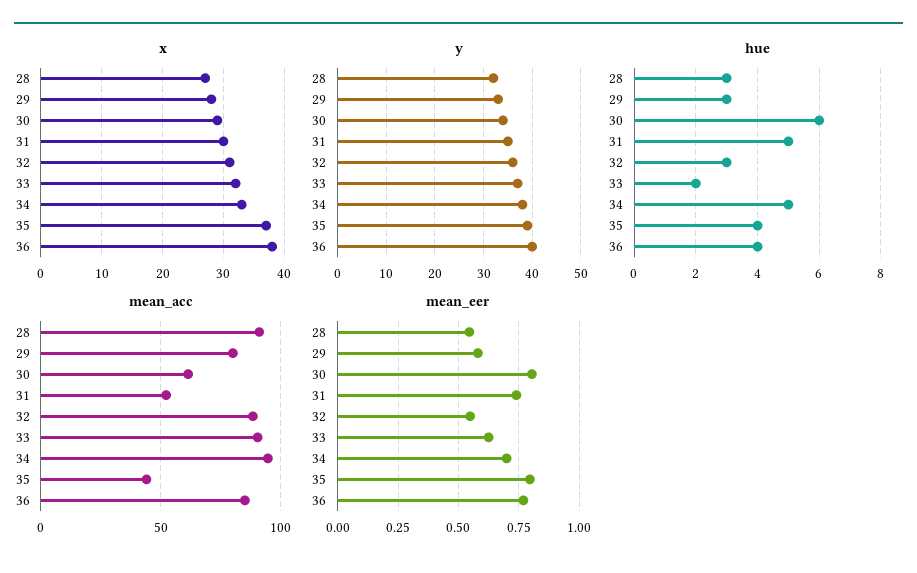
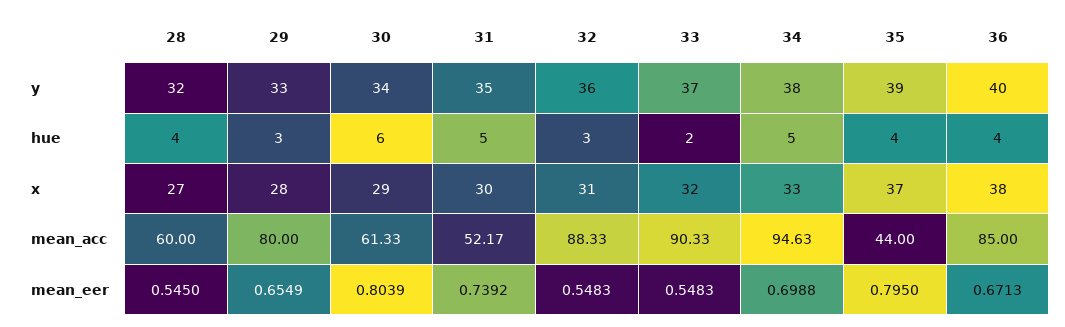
  {
    "x": {
      "28": 27,
      "29": 28,
      "30": 29,
      "31": 30,
      "32": 31,
      "33": 32,
      "34": 33,
      "35": 37,
      "36": 38
    },
    "y": {
      "28": 32,
      "29": 33,
      "30": 34,
      "31": 35,
      "32": 36,
      "33": 37,
      "34": 38,
      "35": 39,
      "36": 40
    },
    "hue": {
-     "28": 3,
+     "28": 4,
      "29": 3,
      "30": 6,
      "31": 5,
      "32": 3,
      "33": 2,
      "34": 5,
      "35": 4,
      "36": 4
    },
    "mean_acc": {
-     "28": 90,
+     "28": 60,
      "29": 80,
      "30": 61.33,
      "31": 52.17,
      "32": 88.33,
      "33": 90.33,
      "34": 94.63,
      "35": 44,
      "36": 85
    },
    "mean_eer": {
      "28": 0.545,
-     "29": 0.575,
+     "29": 0.6549,
      "30": 0.8039,
      "31": 0.7392,
      "32": 0.5483,
-     "33": 0.625,
+     "33": 0.5483,
      "34": 0.6988,
      "35": 0.795,
-     "36": 0.775
+     "36": 0.6713
    }
  }

